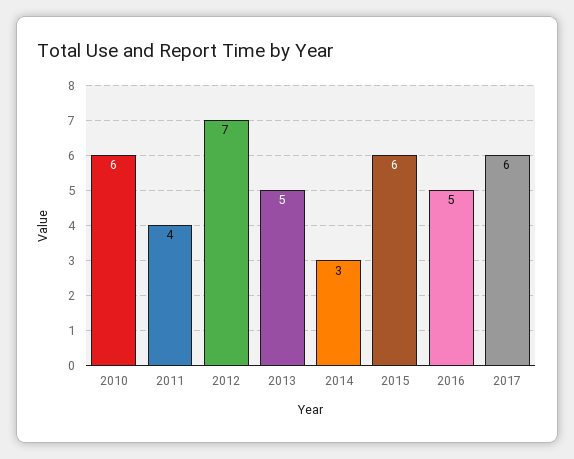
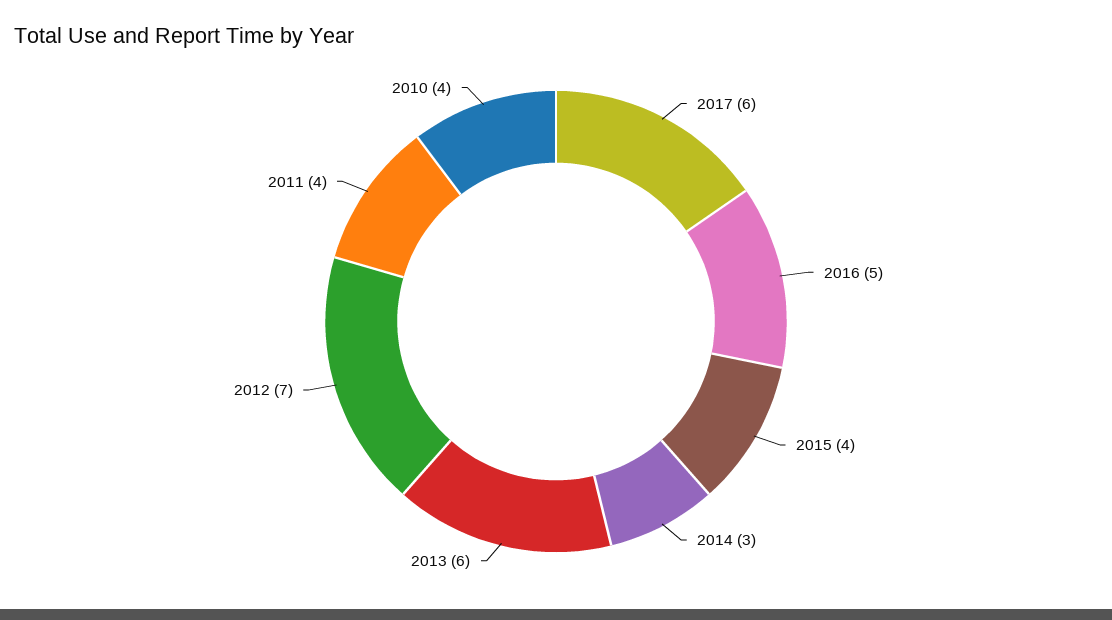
  {
-   "2010": 6,
+   "2010": 4,
    "2011": 4,
    "2012": 7,
-   "2013": 5,
+   "2013": 6,
    "2014": 3,
-   "2015": 6,
+   "2015": 4,
    "2016": 5,
    "2017": 6
  }

